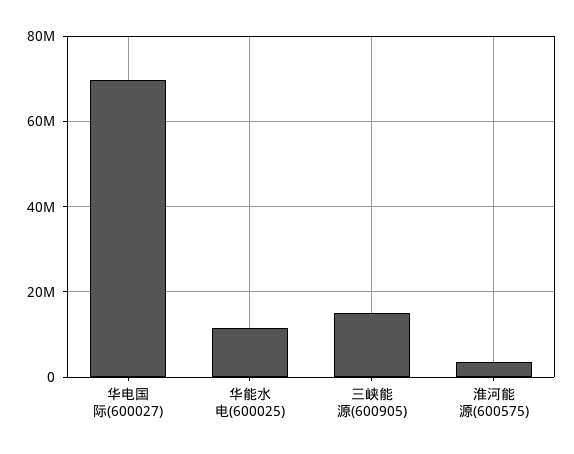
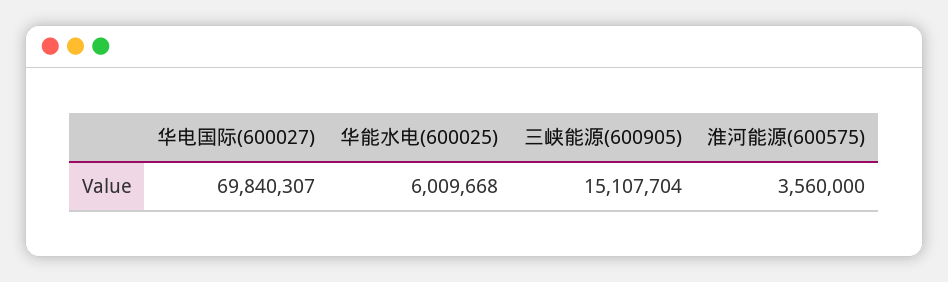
  {
    "华电国际(600027)": 69840307,
-   "华能水电(600025)": 12000000,
+   "华能水电(600025)": 6009668,
    "三峡能源(600905)": 15107704,
    "淮河能源(600575)": 3560000
  }

